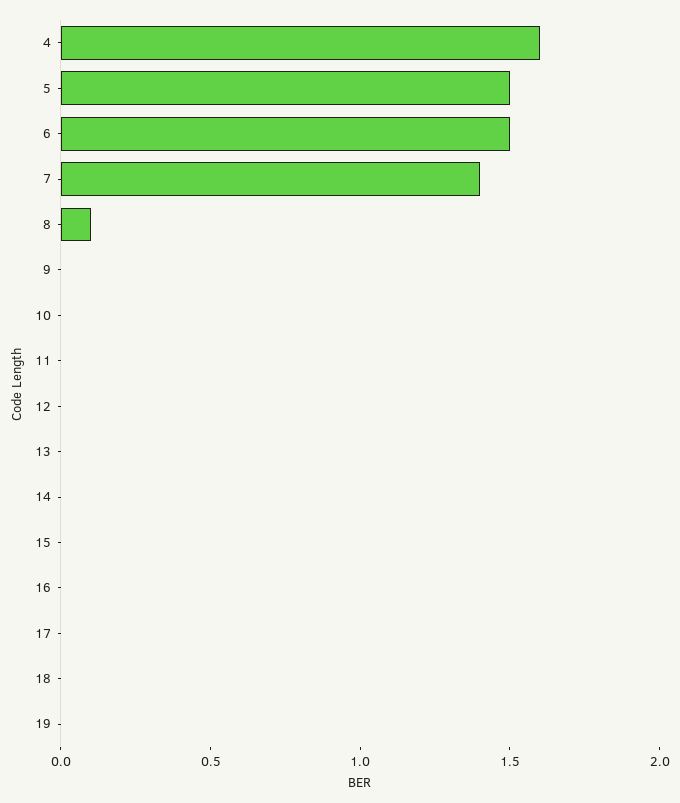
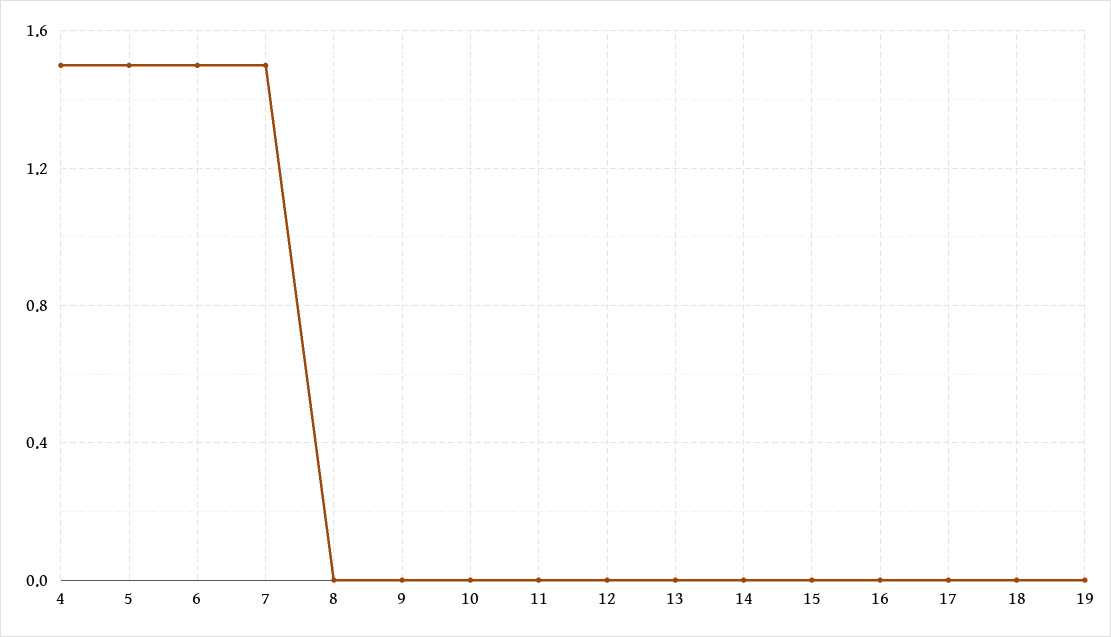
  {
-   "4": 1.6,
+   "4": 1.5,
    "5": 1.5,
    "6": 1.5,
-   "7": 1.4,
+   "7": 1.5,
-   "8": 0.1,
+   "8": 0,
    "9": 0,
    "10": 0,
    "11": 0,
    "12": 0,
    "13": 0,
    "14": 0,
    "15": 0,
    "16": 0,
    "17": 0,
    "18": 0,
    "19": 0
  }

